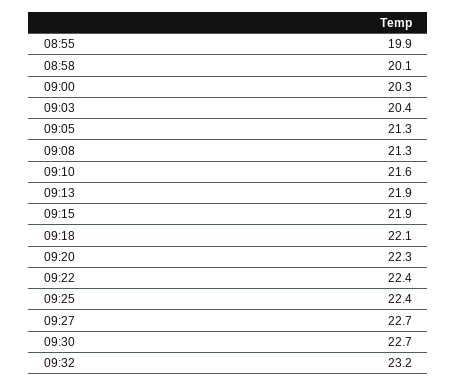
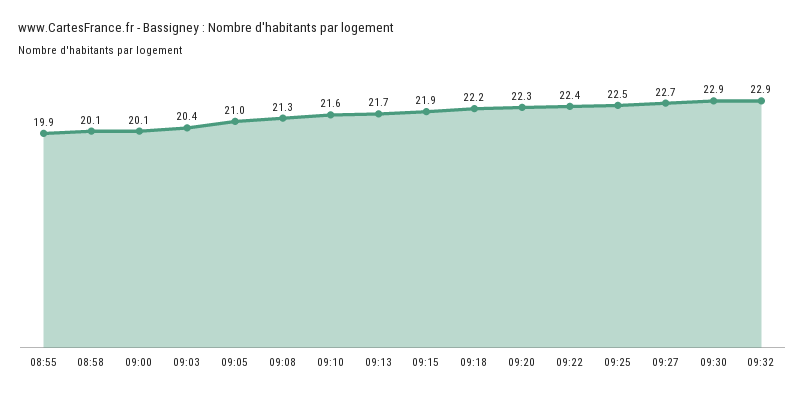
  {
    "08:55": 19.9,
    "08:58": 20.1,
-   "09:00": 20.3,
+   "09:00": 20.1,
    "09:03": 20.4,
-   "09:05": 21.3,
+   "09:05": 21,
    "09:08": 21.3,
    "09:10": 21.6,
-   "09:13": 21.9,
+   "09:13": 21.7,
    "09:15": 21.9,
-   "09:18": 22.1,
+   "09:18": 22.2,
    "09:20": 22.3,
    "09:22": 22.4,
-   "09:25": 22.4,
+   "09:25": 22.5,
    "09:27": 22.7,
-   "09:30": 22.7,
+   "09:30": 22.9,
-   "09:32": 23.2
+   "09:32": 22.9
  }

